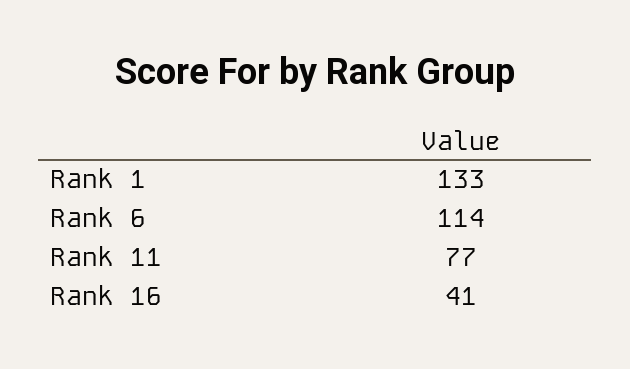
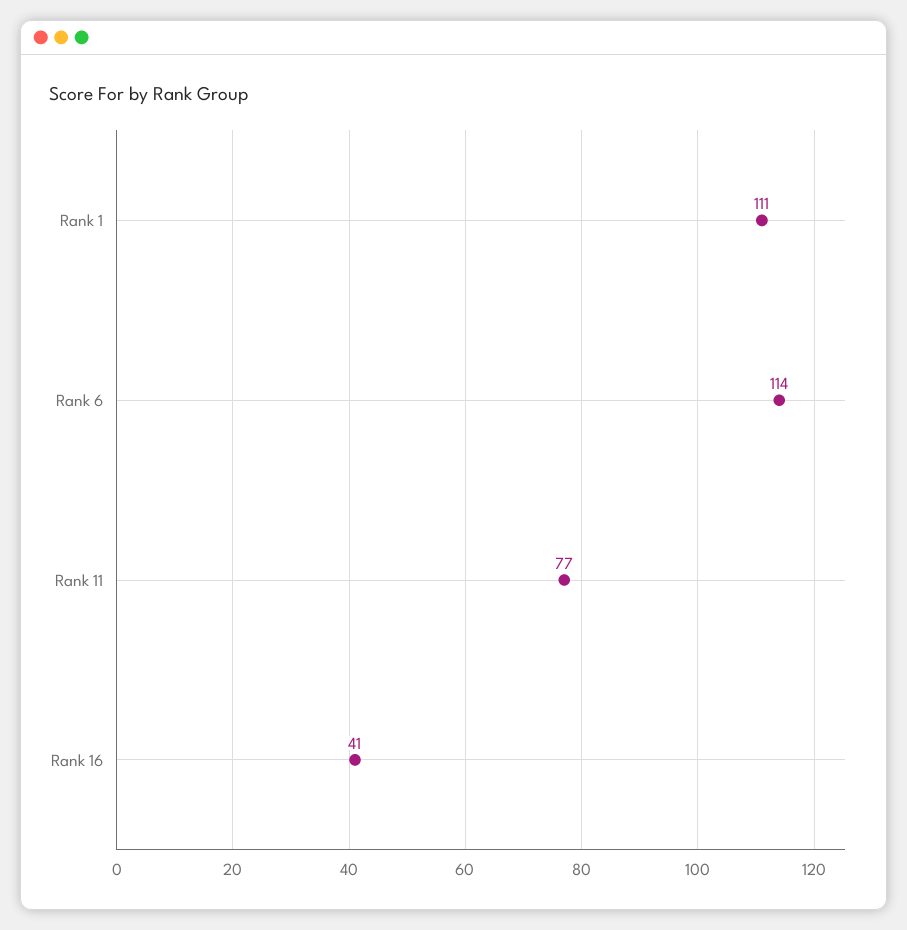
  {
-   "Rank 1": 133,
+   "Rank 1": 111,
    "Rank 6": 114,
    "Rank 11": 77,
    "Rank 16": 41
  }

